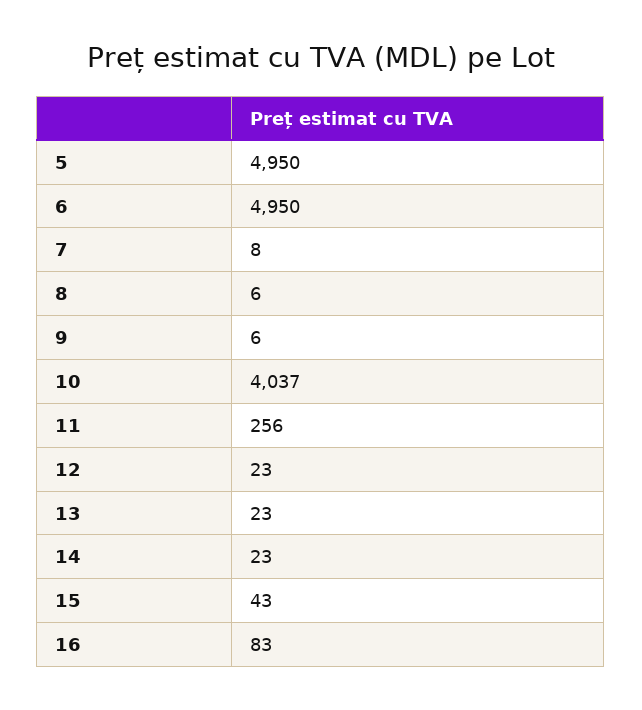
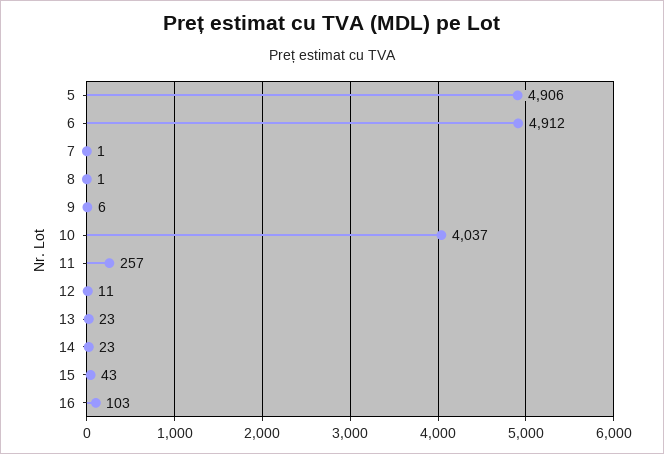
  {
-   "5": 4950,
+   "5": 4906,
-   "6": 4950,
+   "6": 4912,
-   "7": 8,
+   "7": 1,
-   "8": 6,
+   "8": 1,
    "9": 6,
    "10": 4037,
-   "11": 256,
+   "11": 257,
-   "12": 23,
+   "12": 11,
    "13": 23,
    "14": 23,
    "15": 43,
-   "16": 83
+   "16": 103
  }

